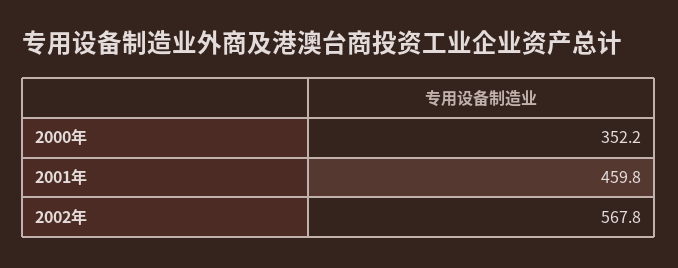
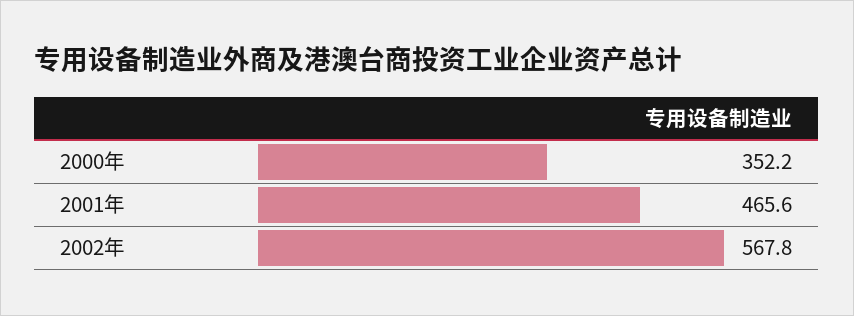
  {
    "2000年": 352.2,
-   "2001年": 459.8,
+   "2001年": 465.6,
    "2002年": 567.8
  }

